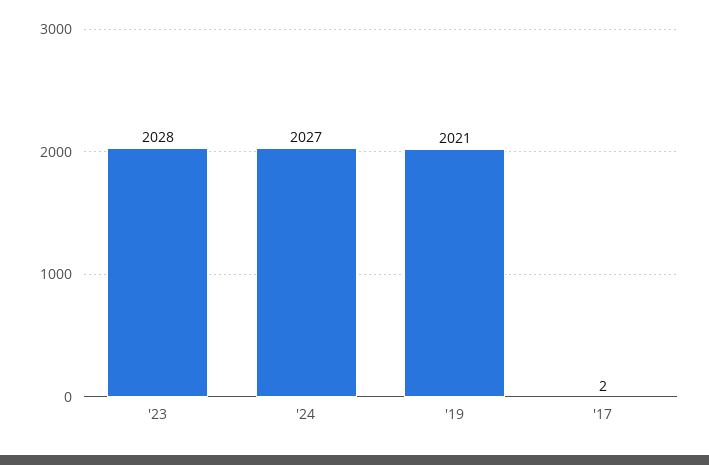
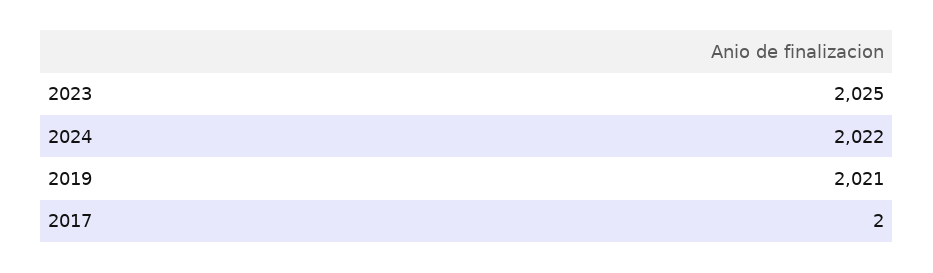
  {
-   "'23": 2028,
+   "'23": 2025,
-   "'24": 2027,
+   "'24": 2022,
    "'19": 2021,
    "'17": 2
  }

